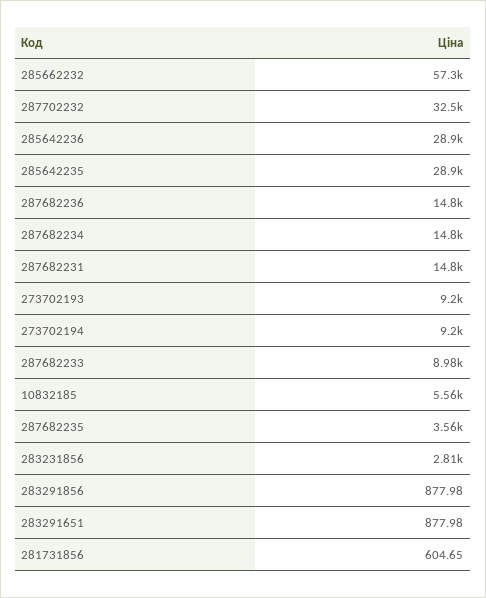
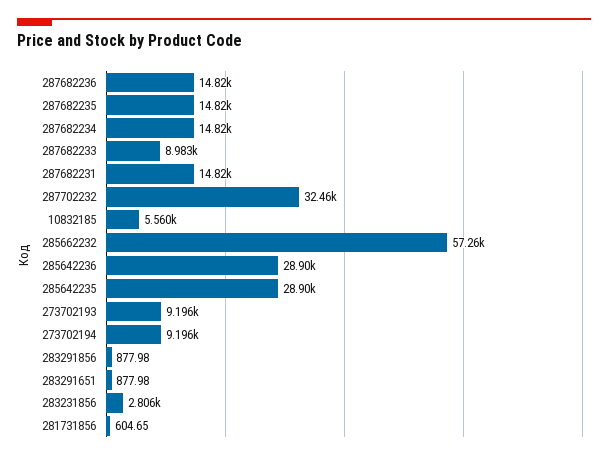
  {
    "285662232": 57260,
    "287702232": 32460,
    "285642236": 28900,
    "285642235": 28900,
    "287682236": 14820,
    "287682234": 14820,
    "287682231": 14820,
    "273702193": 9196,
    "273702194": 9196,
    "287682233": 8983,
    "10832185": 5560,
-   "287682235": 3560,
+   "287682235": 14820,
    "283231856": 2806,
    "283291856": 877.98,
    "283291651": 877.98,
    "281731856": 604.65
  }

